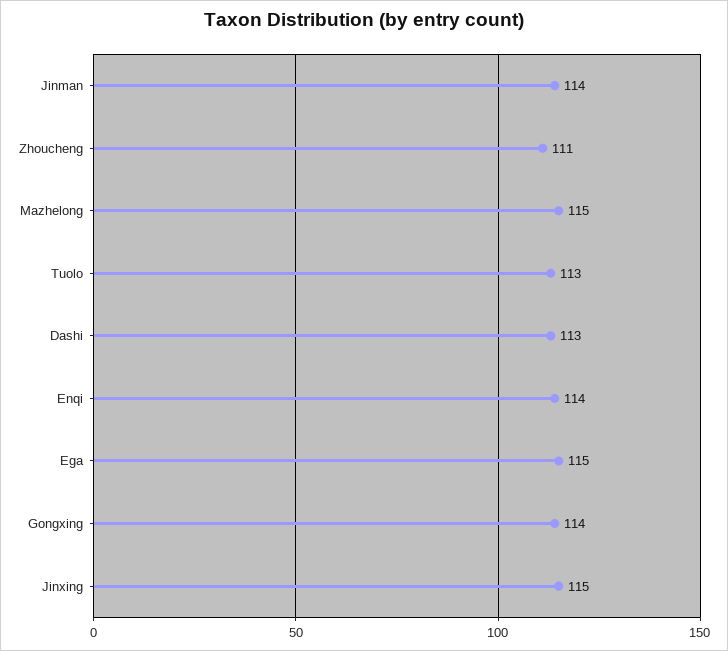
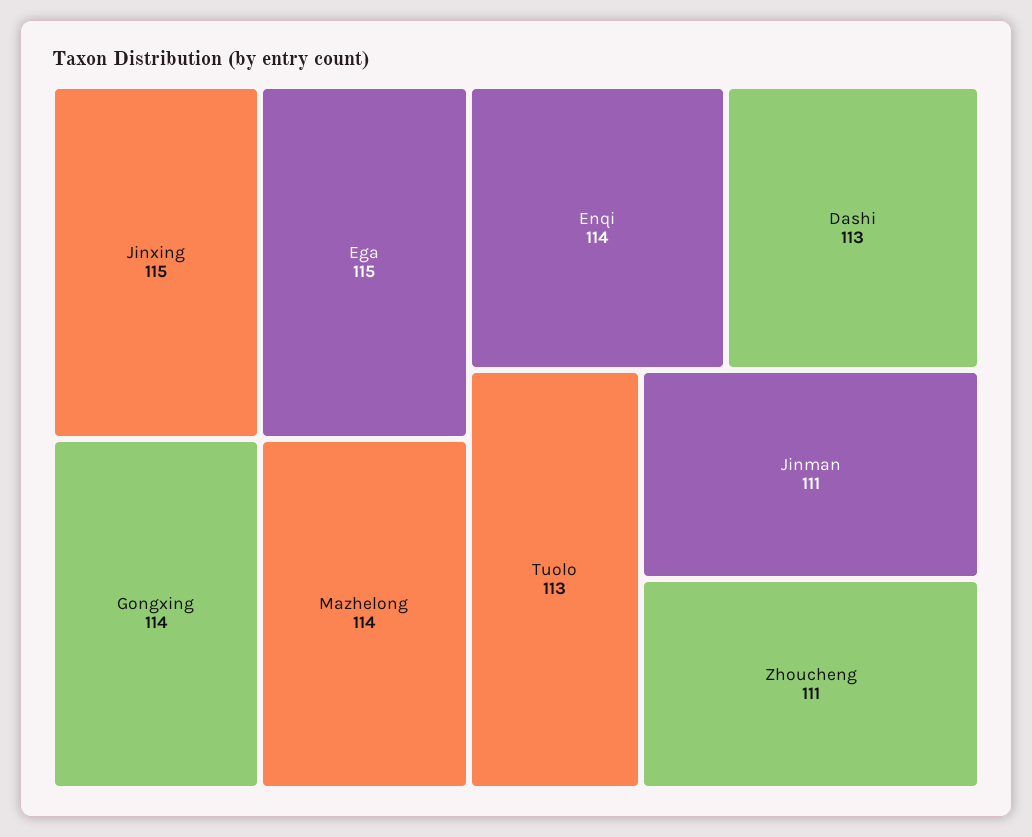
  {
-   "Jinman": 114,
+   "Jinman": 111,
    "Zhoucheng": 111,
-   "Mazhelong": 115,
+   "Mazhelong": 114,
    "Tuolo": 113,
    "Dashi": 113,
    "Enqi": 114,
    "Ega": 115,
    "Gongxing": 114,
    "Jinxing": 115
  }

